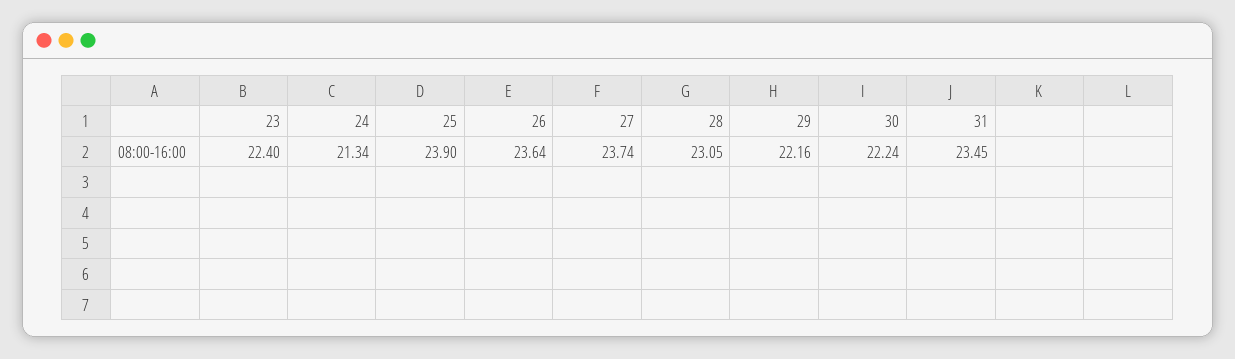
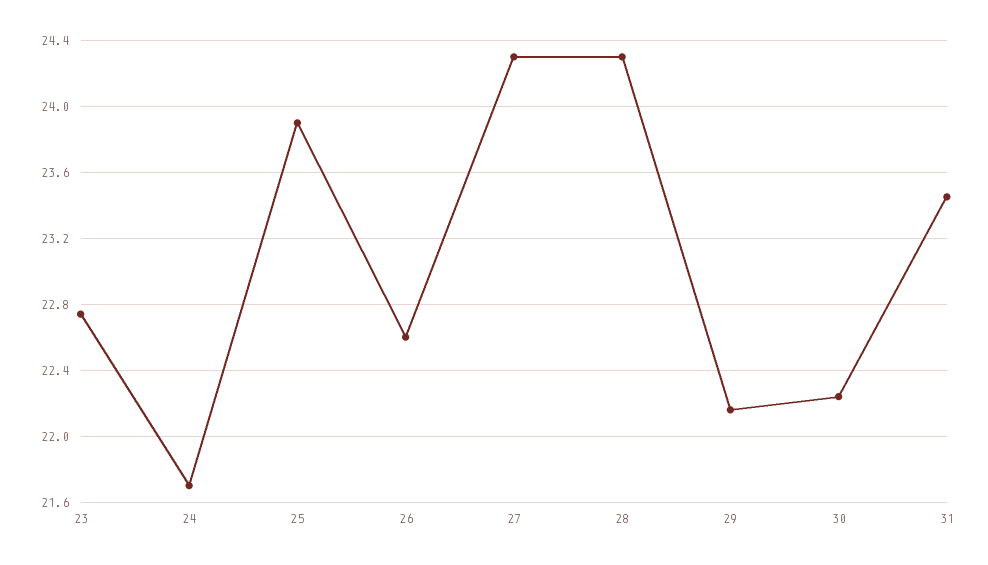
  {
-   "23": 22.4,
+   "23": 22.75,
-   "24": 21.34,
+   "24": 21.7,
    "25": 23.9,
-   "26": 23.64,
+   "26": 22.6,
-   "27": 23.74,
+   "27": 24.3,
-   "28": 23.05,
+   "28": 24.3,
    "29": 22.16,
    "30": 22.24,
    "31": 23.45
  }

